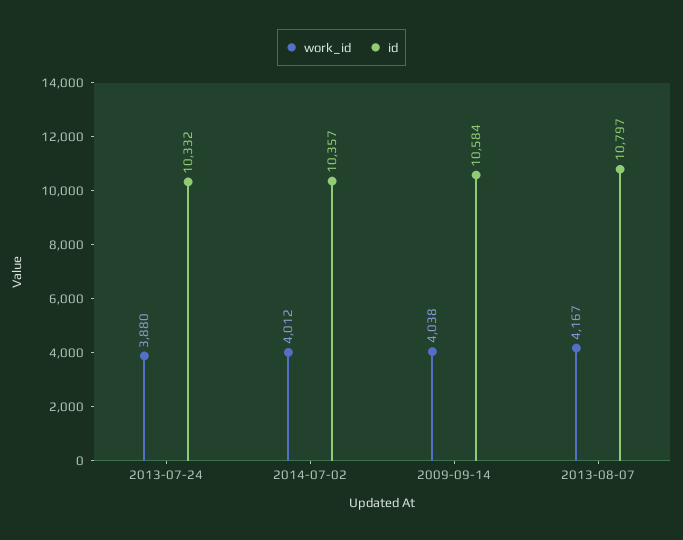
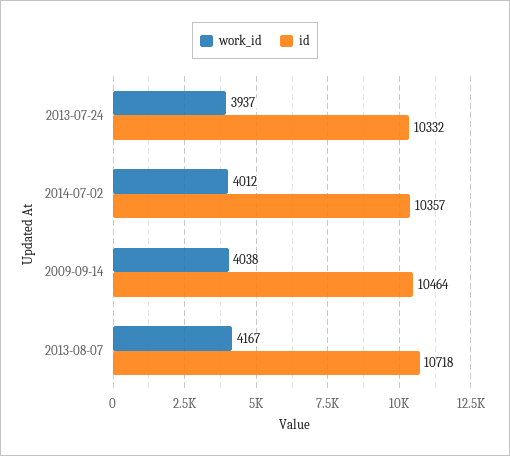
  {
    "work_id": {
-     "2013-07-24": 3880,
+     "2013-07-24": 3937,
      "2014-07-02": 4012,
      "2009-09-14": 4038,
      "2013-08-07": 4167
    },
    "id": {
      "2013-07-24": 10332,
      "2014-07-02": 10357,
-     "2009-09-14": 10584,
+     "2009-09-14": 10464,
-     "2013-08-07": 10797
+     "2013-08-07": 10718
    }
  }

